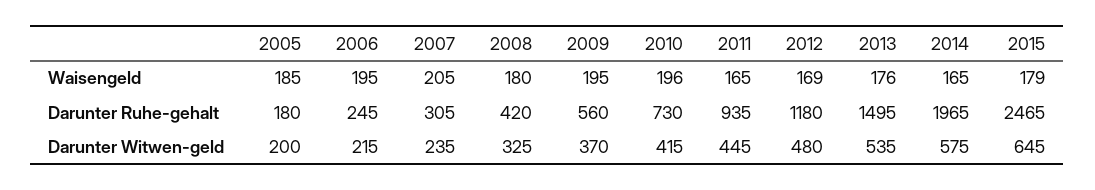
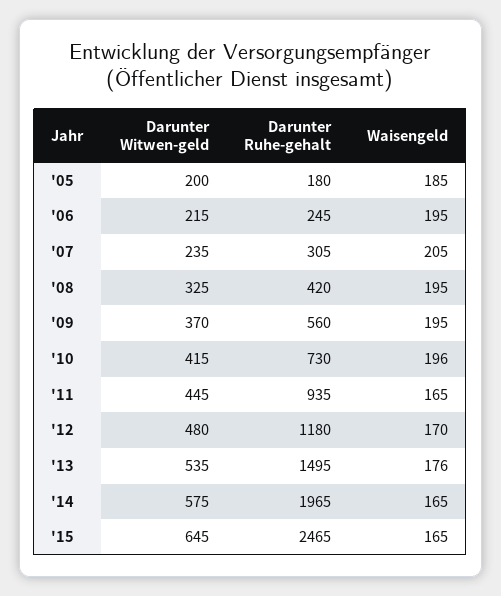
  {
    "2005": {
      "Waisengeld": 185,
      "Darunter Ruhe-gehalt": 180,
      "Darunter Witwen-geld": 200
    },
    "2006": {
      "Waisengeld": 195,
      "Darunter Ruhe-gehalt": 245,
      "Darunter Witwen-geld": 215
    },
    "2007": {
      "Waisengeld": 205,
      "Darunter Ruhe-gehalt": 305,
      "Darunter Witwen-geld": 235
    },
    "2008": {
-     "Waisengeld": 180,
+     "Waisengeld": 195,
      "Darunter Ruhe-gehalt": 420,
      "Darunter Witwen-geld": 325
    },
    "2009": {
      "Waisengeld": 195,
      "Darunter Ruhe-gehalt": 560,
      "Darunter Witwen-geld": 370
    },
    "2010": {
      "Waisengeld": 196,
      "Darunter Ruhe-gehalt": 730,
      "Darunter Witwen-geld": 415
    },
    "2011": {
      "Waisengeld": 165,
      "Darunter Ruhe-gehalt": 935,
      "Darunter Witwen-geld": 445
    },
    "2012": {
-     "Waisengeld": 169,
+     "Waisengeld": 170,
      "Darunter Ruhe-gehalt": 1180,
      "Darunter Witwen-geld": 480
    },
    "2013": {
      "Waisengeld": 176,
      "Darunter Ruhe-gehalt": 1495,
      "Darunter Witwen-geld": 535
    },
    "2014": {
      "Waisengeld": 165,
      "Darunter Ruhe-gehalt": 1965,
      "Darunter Witwen-geld": 575
    },
    "2015": {
-     "Waisengeld": 179,
+     "Waisengeld": 165,
      "Darunter Ruhe-gehalt": 2465,
      "Darunter Witwen-geld": 645
    }
  }

